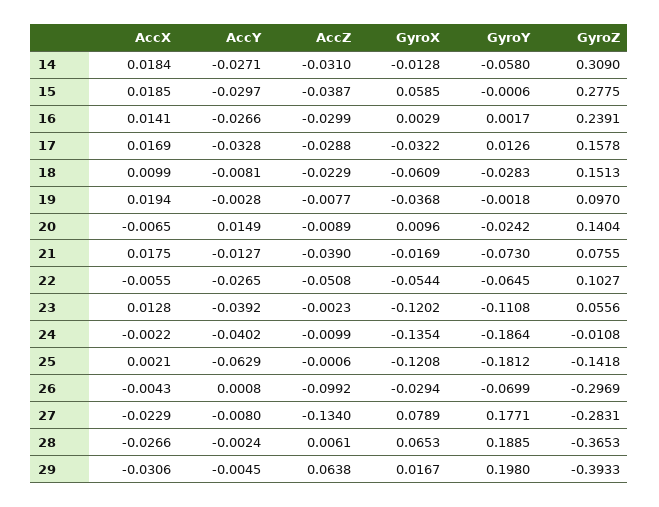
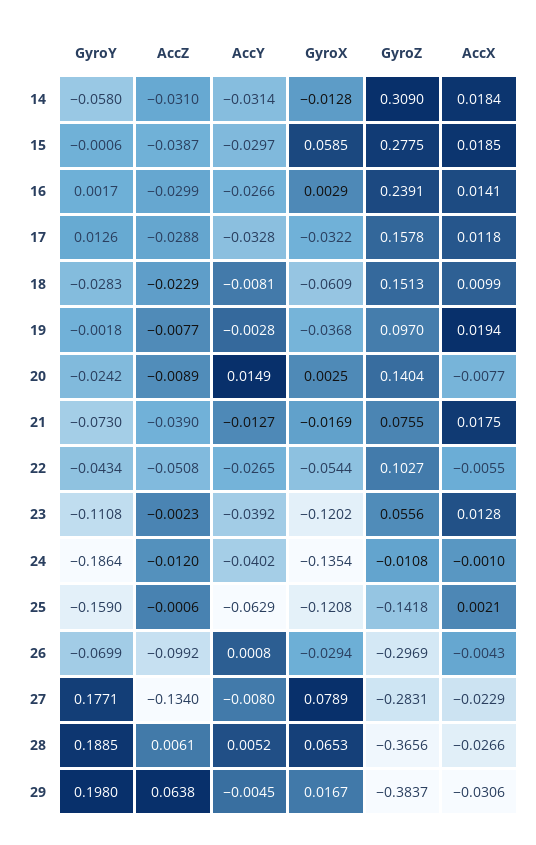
  {
    "AccX": {
      "14": 0.0184,
      "15": 0.0185,
      "16": 0.0141,
-     "17": 0.0169,
+     "17": 0.0118,
      "18": 0.0099,
      "19": 0.0194,
-     "20": -0.0065,
+     "20": -0.0077,
      "21": 0.0175,
      "22": -0.0055,
      "23": 0.0128,
-     "24": -0.0022,
+     "24": -0.001,
      "25": 0.0021,
      "26": -0.0043,
      "27": -0.0229,
      "28": -0.0266,
      "29": -0.0306
    },
    "AccY": {
-     "14": -0.0271,
+     "14": -0.0314,
      "15": -0.0297,
      "16": -0.0266,
      "17": -0.0328,
      "18": -0.0081,
      "19": -0.0028,
      "20": 0.0149,
      "21": -0.0127,
      "22": -0.0265,
      "23": -0.0392,
      "24": -0.0402,
      "25": -0.0629,
      "26": 0.0008,
      "27": -0.008,
-     "28": -0.0024,
+     "28": 0.0052,
      "29": -0.0045
    },
    "AccZ": {
      "14": -0.031,
      "15": -0.0387,
      "16": -0.0299,
      "17": -0.0288,
      "18": -0.0229,
      "19": -0.0077,
      "20": -0.0089,
      "21": -0.039,
      "22": -0.0508,
      "23": -0.0023,
-     "24": -0.0099,
+     "24": -0.012,
      "25": -0.0006,
      "26": -0.0992,
      "27": -0.134,
      "28": 0.0061,
      "29": 0.0638
    },
    "GyroX": {
      "14": -0.0128,
      "15": 0.0585,
      "16": 0.0029,
      "17": -0.0322,
      "18": -0.0609,
      "19": -0.0368,
-     "20": 0.0096,
+     "20": 0.0025,
      "21": -0.0169,
      "22": -0.0544,
      "23": -0.1202,
      "24": -0.1354,
      "25": -0.1208,
      "26": -0.0294,
      "27": 0.0789,
      "28": 0.0653,
      "29": 0.0167
    },
    "GyroY": {
      "14": -0.058,
      "15": -0.0006,
      "16": 0.0017,
      "17": 0.0126,
      "18": -0.0283,
      "19": -0.0018,
      "20": -0.0242,
      "21": -0.073,
-     "22": -0.0645,
+     "22": -0.0434,
      "23": -0.1108,
      "24": -0.1864,
-     "25": -0.1812,
+     "25": -0.159,
      "26": -0.0699,
      "27": 0.1771,
      "28": 0.1885,
      "29": 0.198
    },
    "GyroZ": {
      "14": 0.309,
      "15": 0.2775,
      "16": 0.2391,
      "17": 0.1578,
      "18": 0.1513,
      "19": 0.097,
      "20": 0.1404,
      "21": 0.0755,
      "22": 0.1027,
      "23": 0.0556,
      "24": -0.0108,
      "25": -0.1418,
      "26": -0.2969,
      "27": -0.2831,
-     "28": -0.3653,
+     "28": -0.3656,
-     "29": -0.3933
+     "29": -0.3837
    }
  }

